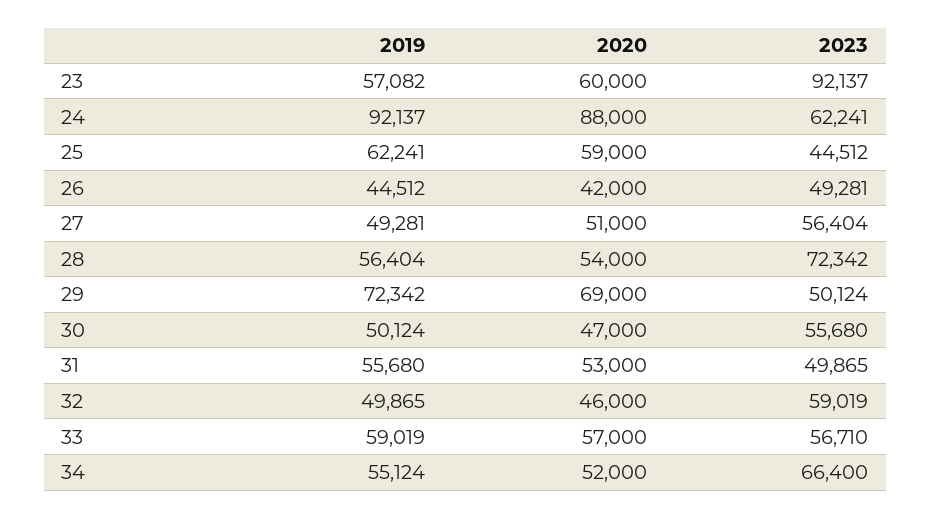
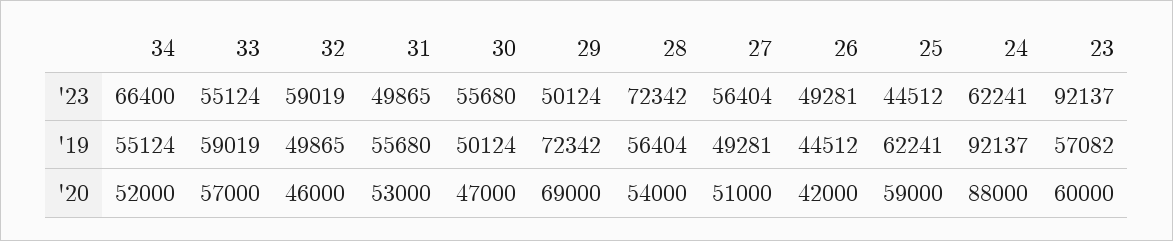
  {
    "2019": {
      "23": 57082,
      "24": 92137,
      "25": 62241,
      "26": 44512,
      "27": 49281,
      "28": 56404,
      "29": 72342,
      "30": 50124,
      "31": 55680,
      "32": 49865,
      "33": 59019,
      "34": 55124
    },
    "2020": {
      "23": 60000,
      "24": 88000,
      "25": 59000,
      "26": 42000,
      "27": 51000,
      "28": 54000,
      "29": 69000,
      "30": 47000,
      "31": 53000,
      "32": 46000,
      "33": 57000,
      "34": 52000
    },
    "2023": {
      "23": 92137,
      "24": 62241,
      "25": 44512,
      "26": 49281,
      "27": 56404,
      "28": 72342,
      "29": 50124,
      "30": 55680,
      "31": 49865,
      "32": 59019,
-     "33": 56710,
+     "33": 55124,
      "34": 66400
    }
  }

